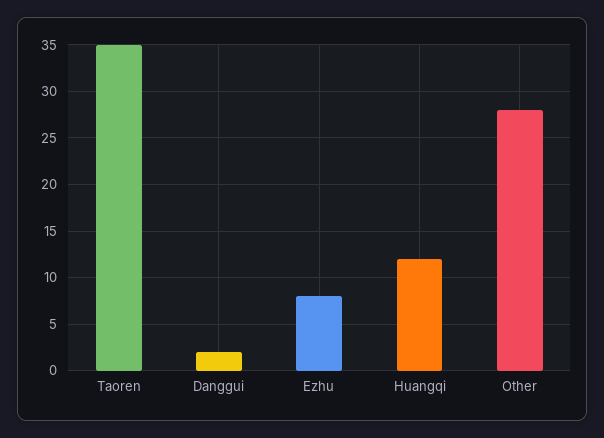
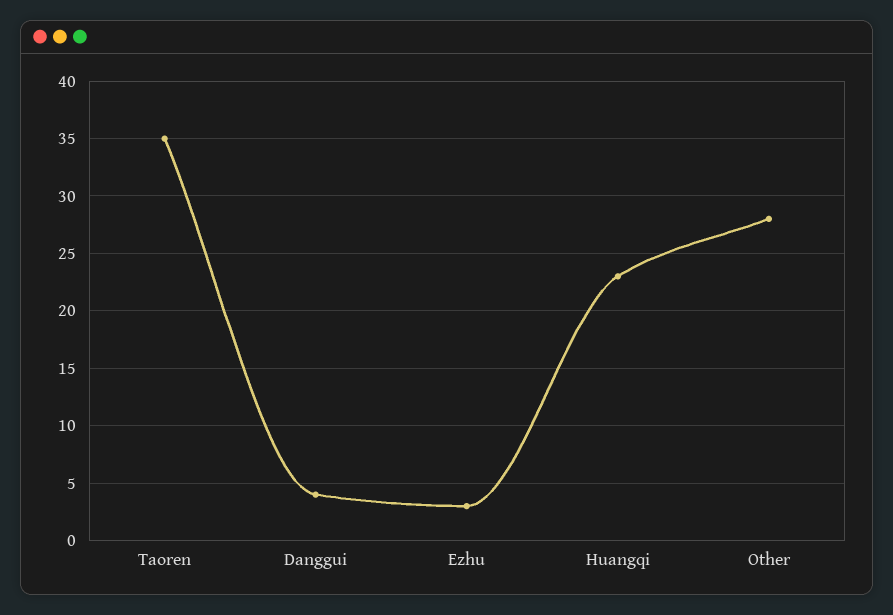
  {
    "Taoren": 35,
-   "Danggui": 2,
+   "Danggui": 4,
-   "Ezhu": 8,
+   "Ezhu": 3,
-   "Huangqi": 12,
+   "Huangqi": 23,
    "Other": 28
  }

